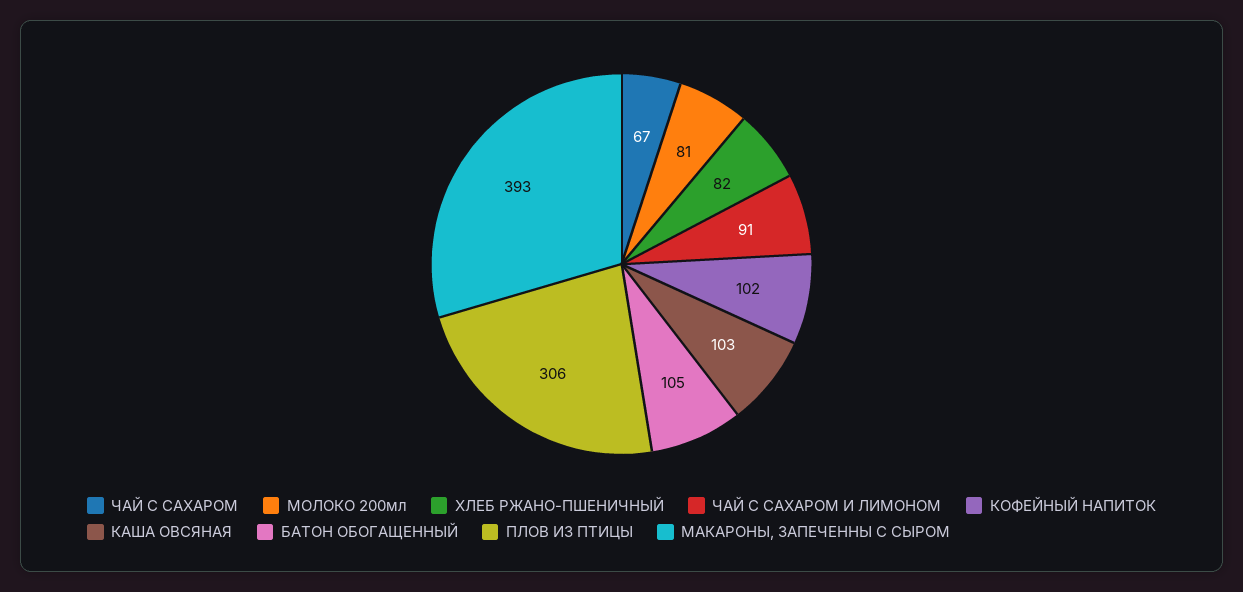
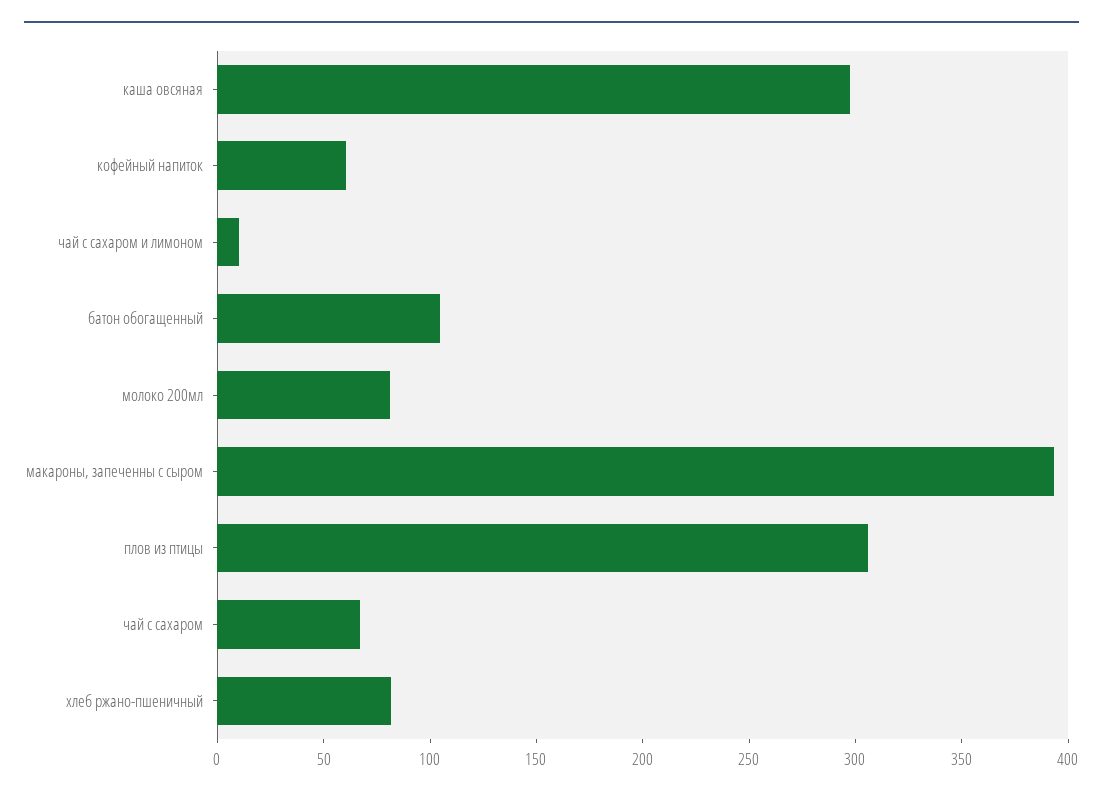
  {
    "ЧАЙ С САХАРОМ": 67,
    "МОЛОКО 200мл": 81,
    "ХЛЕБ РЖАНО-ПШЕНИЧНЫЙ": 82,
-   "ЧАЙ С САХАРОМ И ЛИМОНОМ": 91,
+   "ЧАЙ С САХАРОМ И ЛИМОНОМ": 10,
-   "КОФЕЙНЫЙ НАПИТОК": 102,
+   "КОФЕЙНЫЙ НАПИТОК": 60,
-   "КАША ОВСЯНАЯ": 103,
+   "КАША ОВСЯНАЯ": 300,
    "БАТОН ОБОГАЩЕННЫЙ": 105,
    "ПЛОВ ИЗ ПТИЦЫ": 306,
    "МАКАРОНЫ, ЗАПЕЧЕННЫ С СЫРОМ": 393
  }

